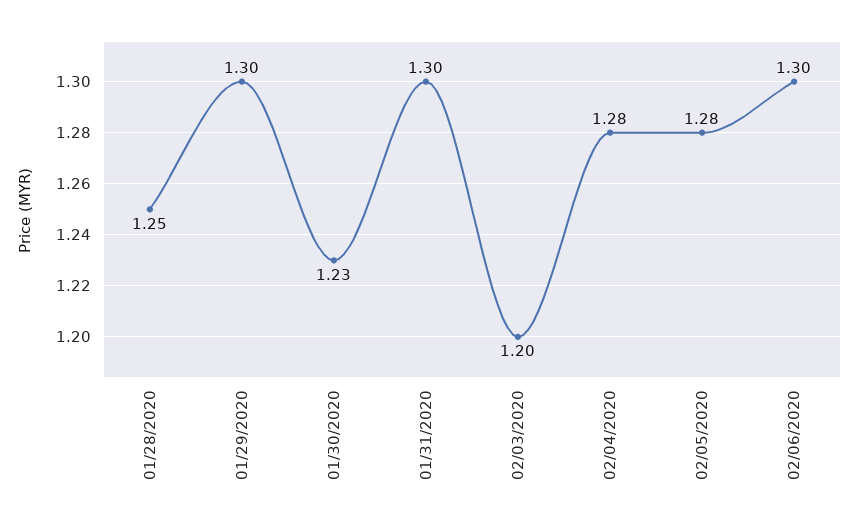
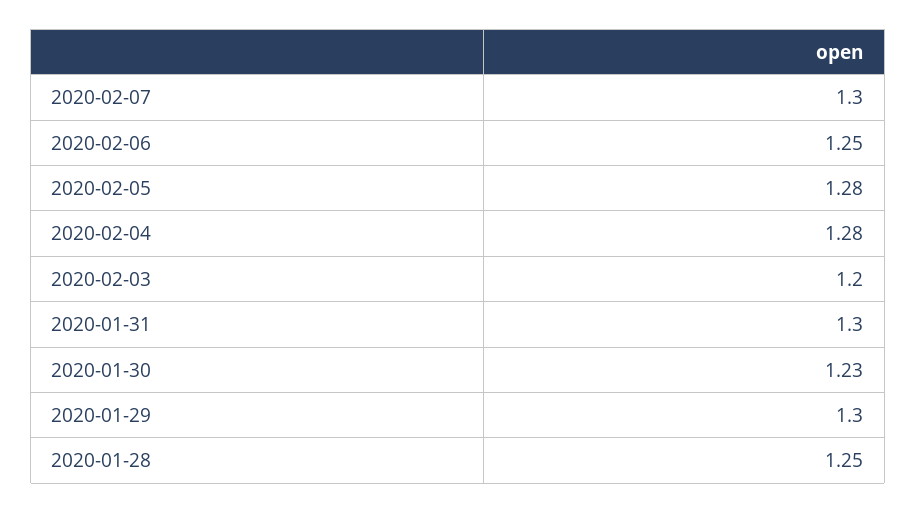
  {
    "01/28/2020": 1.25,
    "01/29/2020": 1.3,
    "01/30/2020": 1.23,
    "01/31/2020": 1.3,
    "02/03/2020": 1.2,
    "02/04/2020": 1.28,
    "02/05/2020": 1.28,
-   "02/06/2020": 1.3
+   "02/06/2020": 1.25,
+   "2020-02-07": 1.3
  }

